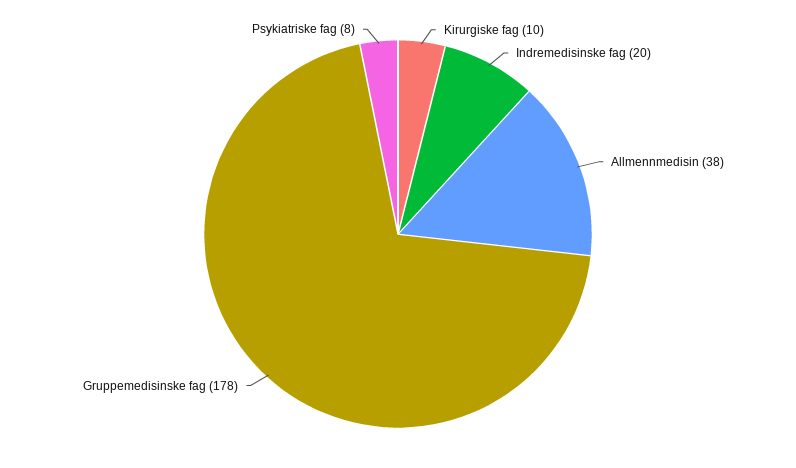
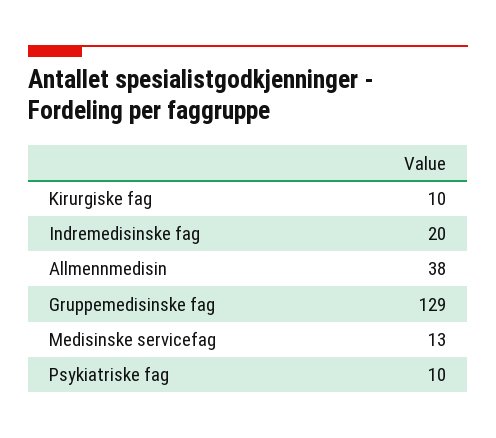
  {
    "Kirurgiske fag": 10,
    "Indremedisinske fag": 20,
    "Allmennmedisin": 38,
-   "Gruppemedisinske fag": 178,
+   "Gruppemedisinske fag": 129,
-   "Psykiatriske fag": 8
+   "Psykiatriske fag": 10,
+   "Medisinske servicefag": 13
  }

